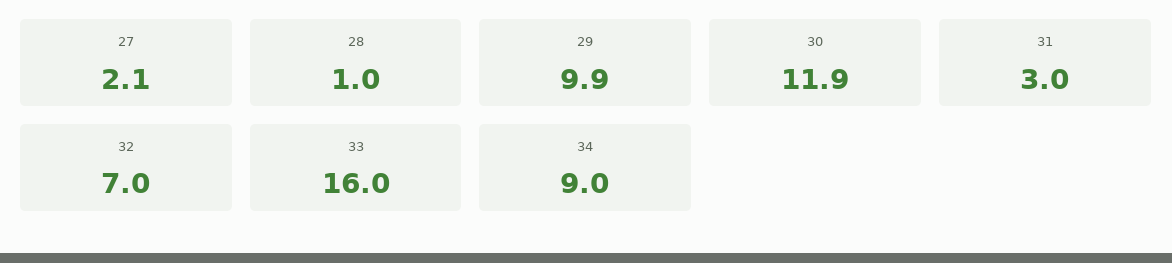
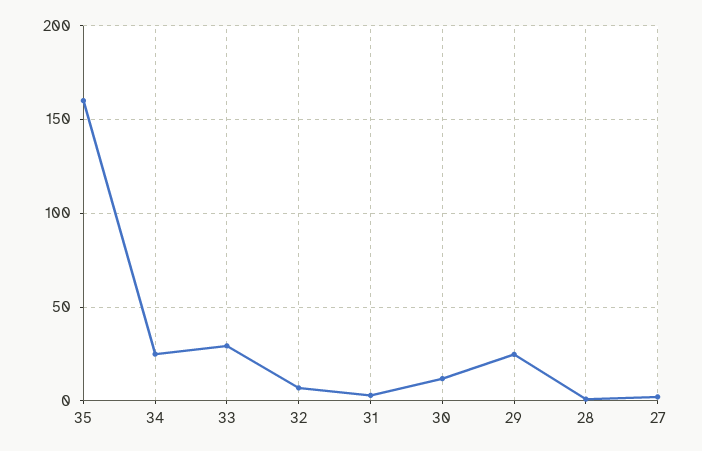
  {
    "27": 2.1,
    "28": 1,
-   "29": 9.9,
+   "29": 25,
    "30": 11.9,
    "31": 3,
    "32": 7,
-   "33": 16,
+   "33": 30,
-   "34": 9
+   "34": 25,
+   "35": 160
  }

